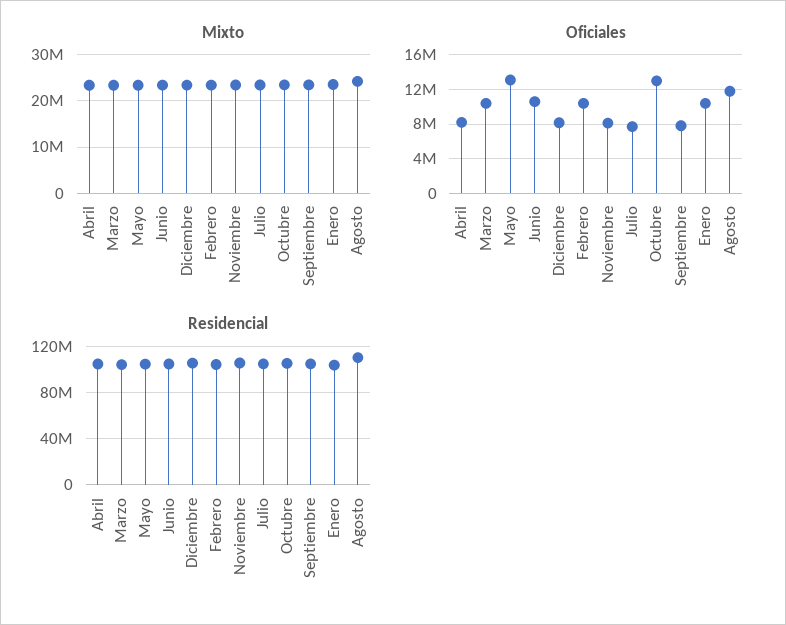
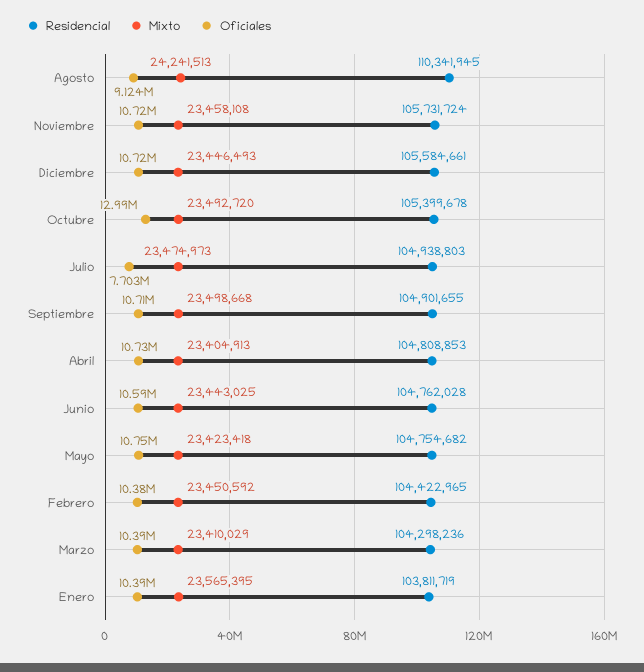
  {
    "Mixto": {
      "Abril": 23404913,
      "Marzo": 23410029,
      "Mayo": 23423418,
      "Junio": 23443025,
      "Diciembre": 23446493,
      "Febrero": 23450592,
      "Noviembre": 23458108,
      "Julio": 23474973,
      "Octubre": 23492720,
      "Septiembre": 23498668,
      "Enero": 23565395,
      "Agosto": 24241513
    },
    "Oficiales": {
-     "Abril": 8000000,
+     "Abril": 10730000,
      "Marzo": 10390000,
-     "Mayo": 13000000,
+     "Mayo": 10750000,
      "Junio": 10590000,
-     "Diciembre": 8000000,
+     "Diciembre": 10720000,
      "Febrero": 10380000,
-     "Noviembre": 8000000,
+     "Noviembre": 10720000,
      "Julio": 7703000,
      "Octubre": 12990000,
-     "Septiembre": 8000000,
+     "Septiembre": 10710000,
      "Enero": 10390000,
-     "Agosto": 12000000
+     "Agosto": 9124000
    },
    "Residencial": {
      "Abril": 104808853,
      "Marzo": 104298236,
      "Mayo": 104754682,
      "Junio": 104762028,
      "Diciembre": 105584661,
      "Febrero": 104422965,
      "Noviembre": 105731724,
      "Julio": 104938803,
      "Octubre": 105399678,
      "Septiembre": 104901655,
      "Enero": 103811719,
      "Agosto": 110341945
    }
  }

